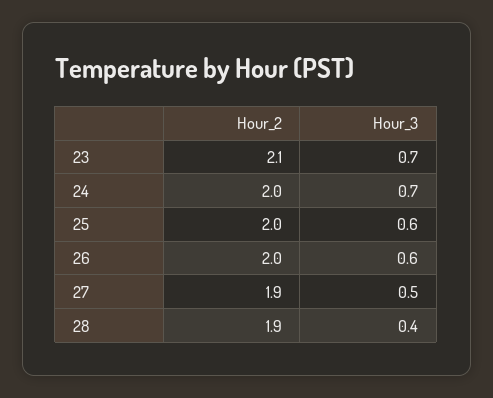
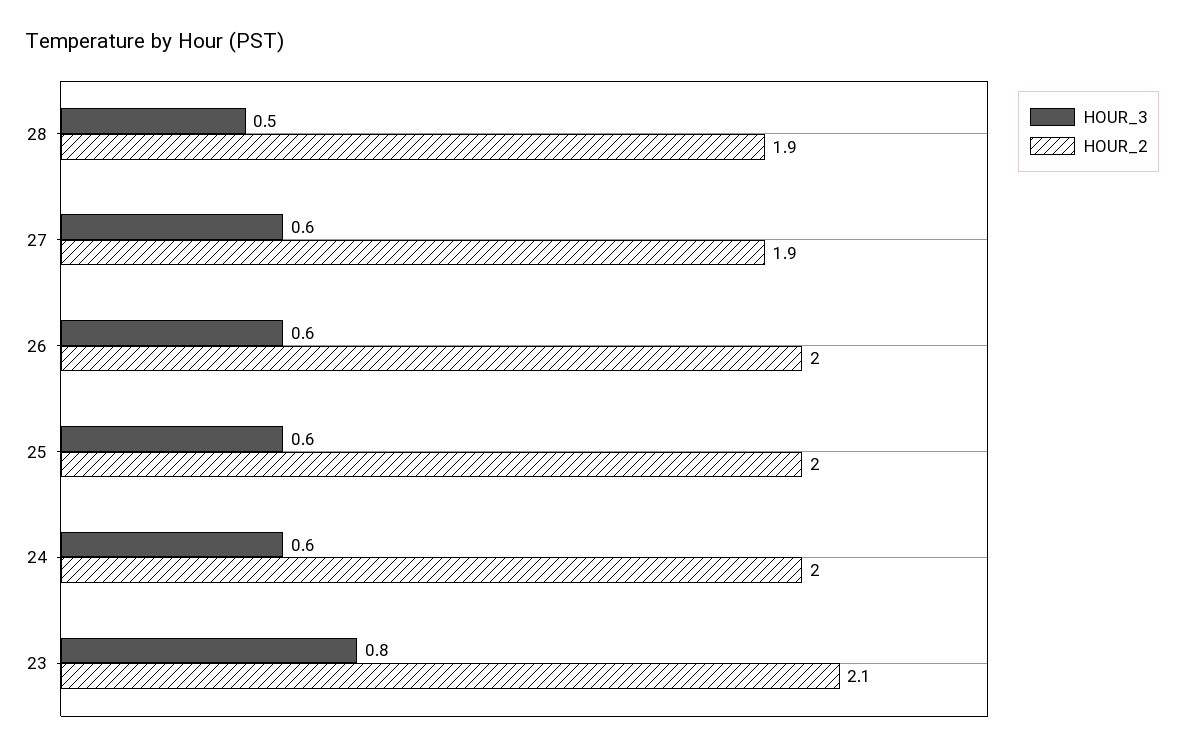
  {
    "Hour_2": {
      "23": 2.1,
      "24": 2,
      "25": 2,
      "26": 2,
      "27": 1.9,
      "28": 1.9
    },
    "Hour_3": {
-     "23": 0.7,
+     "23": 0.8,
-     "24": 0.7,
+     "24": 0.6,
      "25": 0.6,
      "26": 0.6,
-     "27": 0.5,
+     "27": 0.6,
-     "28": 0.4
+     "28": 0.5
    }
  }

